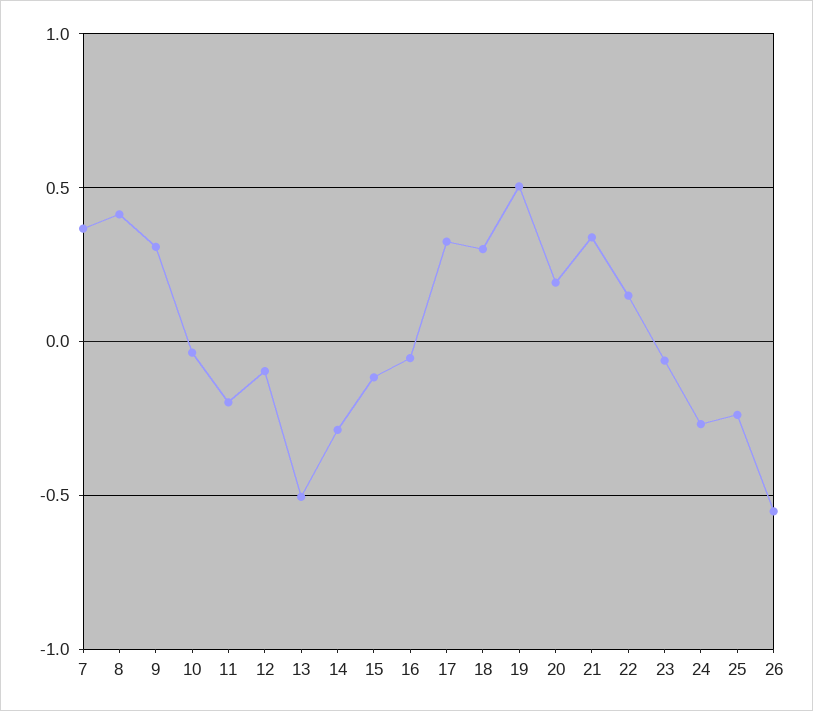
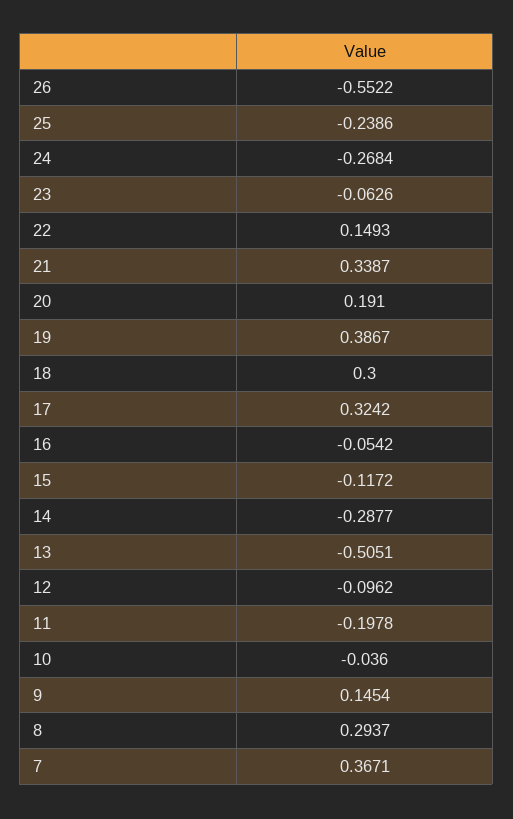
  {
    "7": 0.3671,
-   "8": 0.4,
+   "8": 0.2937,
-   "9": 0.3,
+   "9": 0.1454,
    "10": -0.036,
    "11": -0.1978,
    "12": -0.0962,
    "13": -0.5051,
    "14": -0.2877,
    "15": -0.1172,
    "16": -0.0542,
    "17": 0.3242,
    "18": 0.3,
-   "19": 0.5,
+   "19": 0.3867,
    "20": 0.191,
    "21": 0.3387,
    "22": 0.1493,
    "23": -0.0626,
    "24": -0.2684,
    "25": -0.2386,
    "26": -0.5522
  }

